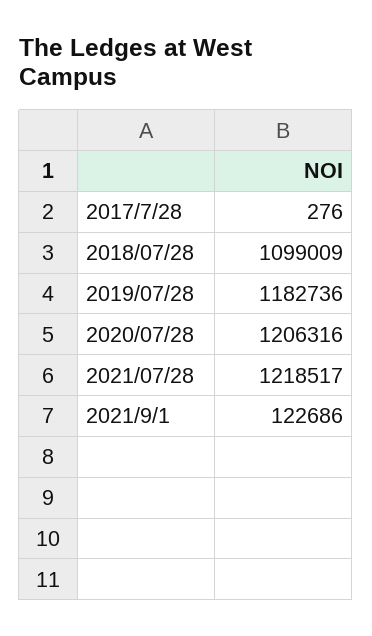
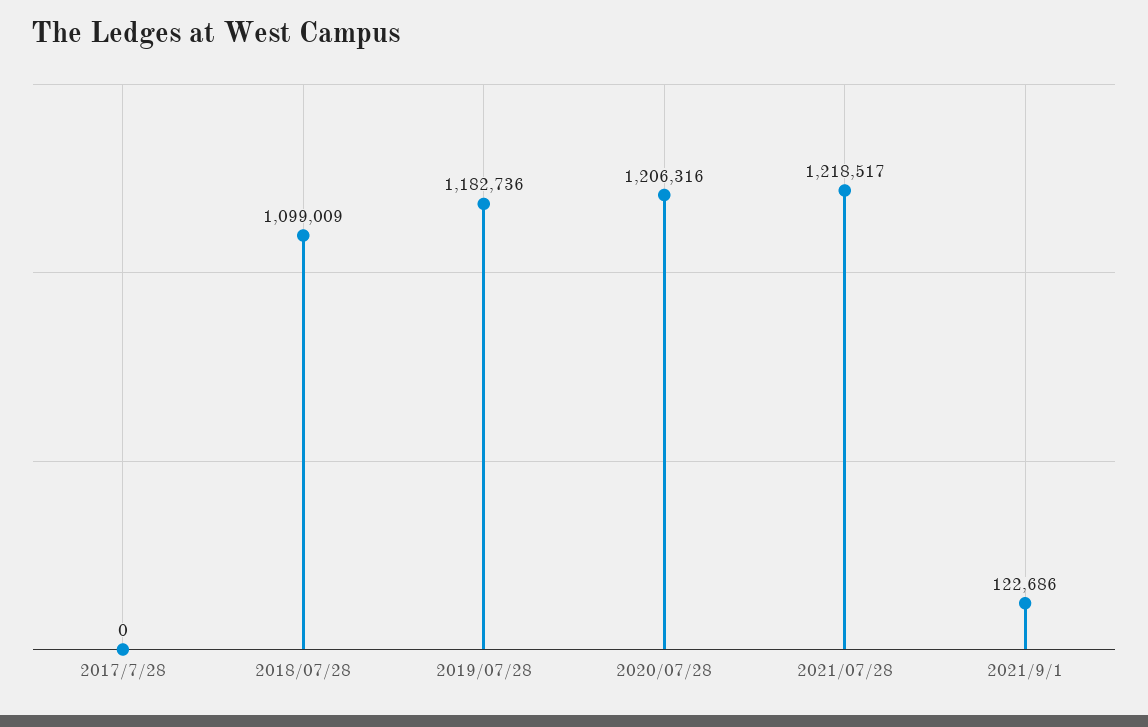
  {
-   "2017/7/28": 276,
+   "2017/7/28": 0,
    "2018/07/28": 1099009,
    "2019/07/28": 1182736,
    "2020/07/28": 1206316,
    "2021/07/28": 1218517,
    "2021/9/1": 122686
  }

